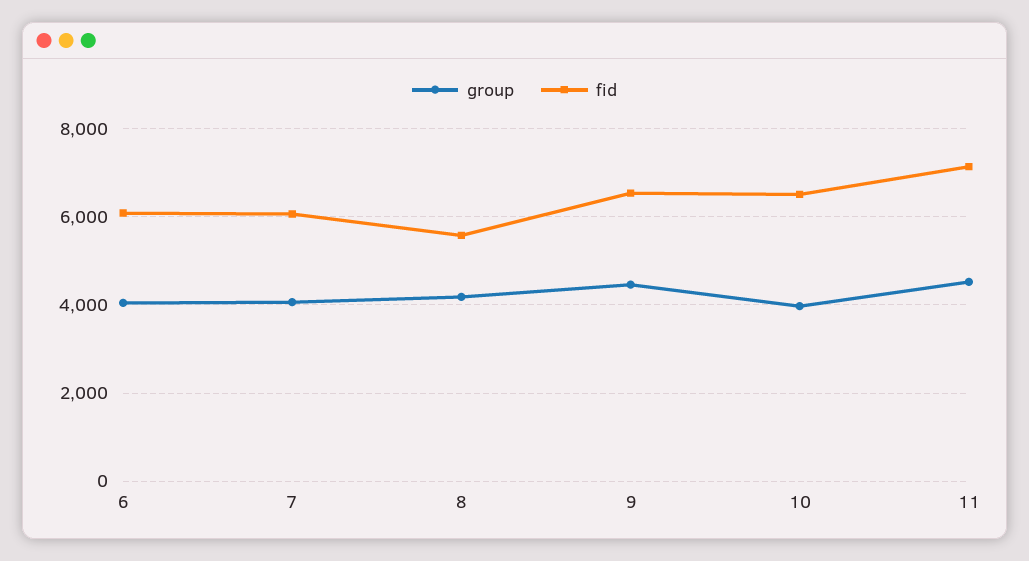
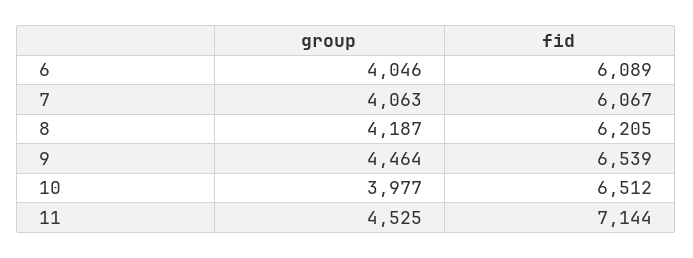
  {
    "group": {
      "6": 4046,
      "7": 4063,
      "8": 4187,
      "9": 4464,
      "10": 3977,
      "11": 4525
    },
    "fid": {
      "6": 6089,
      "7": 6067,
-     "8": 5600,
+     "8": 6205,
      "9": 6539,
      "10": 6512,
      "11": 7144
    }
  }

